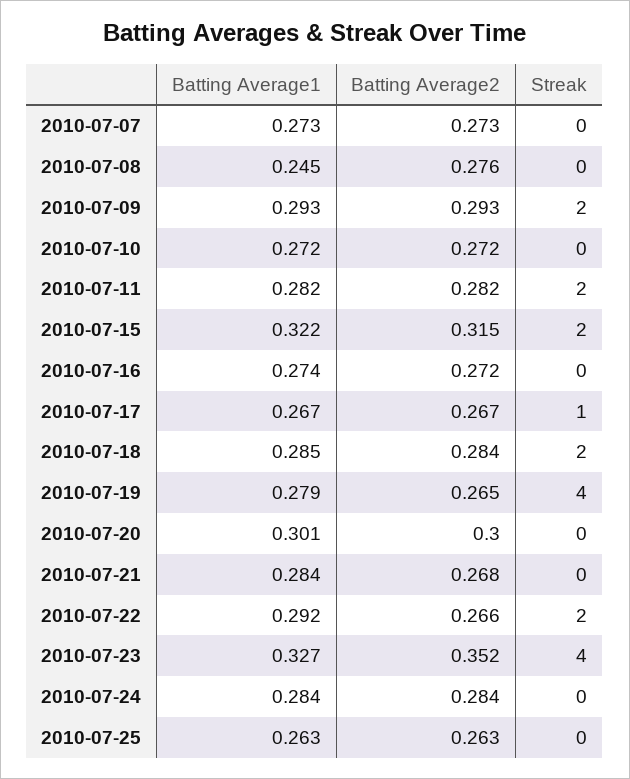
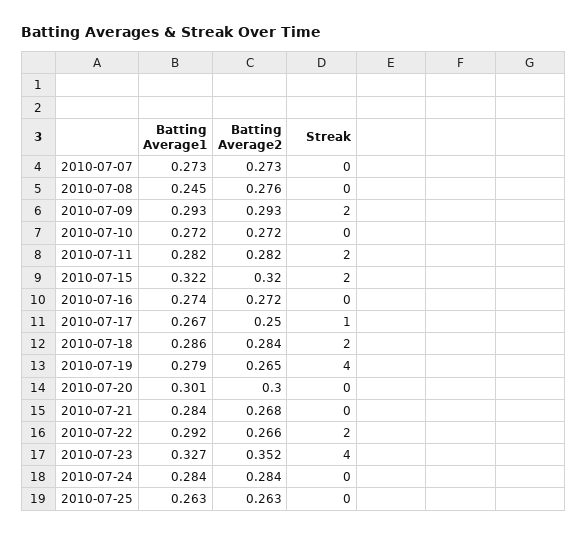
  {
    "Batting Average1": {
      "2010-07-07": 0.273,
      "2010-07-08": 0.245,
      "2010-07-09": 0.293,
      "2010-07-10": 0.272,
      "2010-07-11": 0.282,
      "2010-07-15": 0.322,
      "2010-07-16": 0.274,
      "2010-07-17": 0.267,
-     "2010-07-18": 0.285,
+     "2010-07-18": 0.286,
      "2010-07-19": 0.279,
      "2010-07-20": 0.301,
      "2010-07-21": 0.284,
      "2010-07-22": 0.292,
      "2010-07-23": 0.327,
      "2010-07-24": 0.284,
      "2010-07-25": 0.263
    },
    "Batting Average2": {
      "2010-07-07": 0.273,
      "2010-07-08": 0.276,
      "2010-07-09": 0.293,
      "2010-07-10": 0.272,
      "2010-07-11": 0.282,
-     "2010-07-15": 0.315,
+     "2010-07-15": 0.32,
      "2010-07-16": 0.272,
-     "2010-07-17": 0.267,
+     "2010-07-17": 0.25,
      "2010-07-18": 0.284,
      "2010-07-19": 0.265,
      "2010-07-20": 0.3,
      "2010-07-21": 0.268,
      "2010-07-22": 0.266,
      "2010-07-23": 0.352,
      "2010-07-24": 0.284,
      "2010-07-25": 0.263
    },
    "Streak": {
      "2010-07-07": 0,
      "2010-07-08": 0,
      "2010-07-09": 2,
      "2010-07-10": 0,
      "2010-07-11": 2,
      "2010-07-15": 2,
      "2010-07-16": 0,
      "2010-07-17": 1,
      "2010-07-18": 2,
      "2010-07-19": 4,
      "2010-07-20": 0,
      "2010-07-21": 0,
      "2010-07-22": 2,
      "2010-07-23": 4,
      "2010-07-24": 0,
      "2010-07-25": 0
    }
  }

